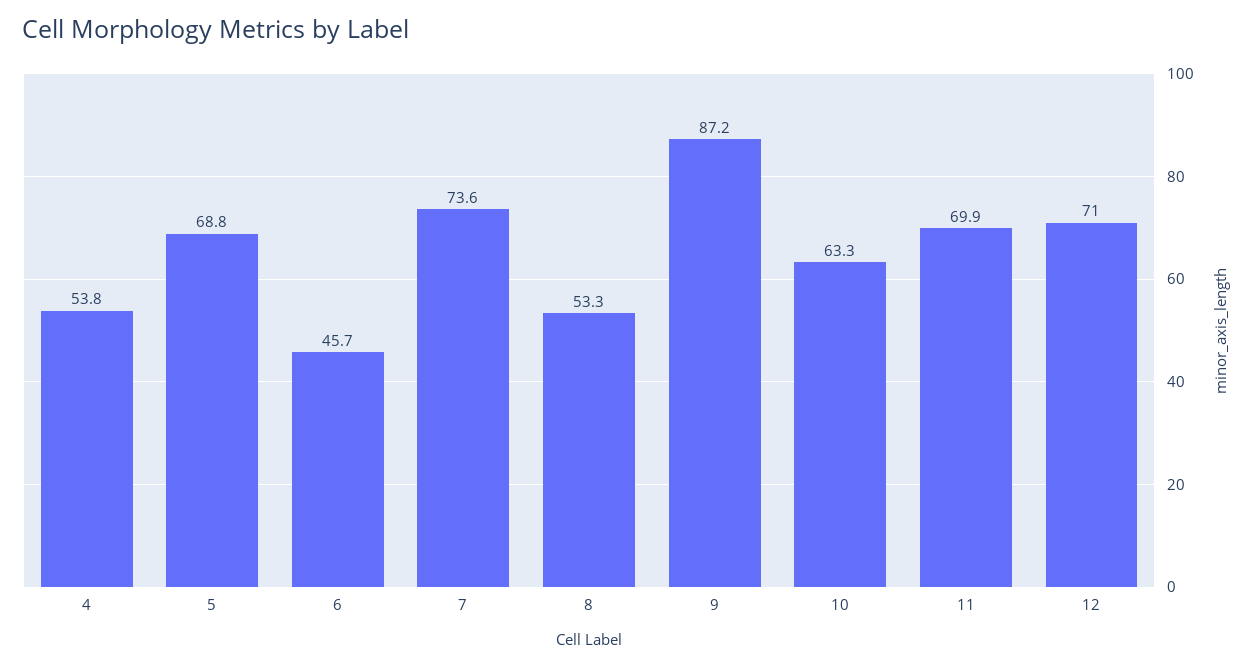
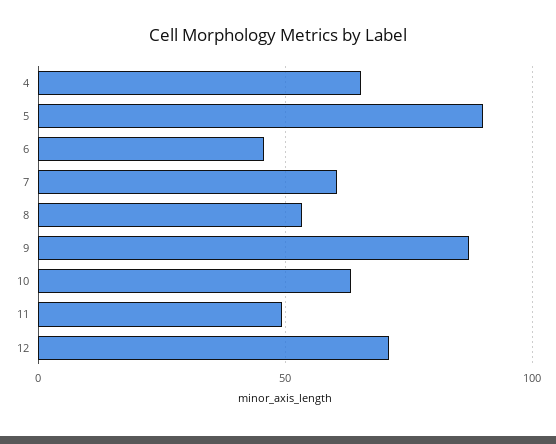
  {
-   "4": 53.8,
+   "4": 65,
-   "5": 68.8,
+   "5": 90,
    "6": 45.7,
-   "7": 73.6,
+   "7": 60,
    "8": 53.3,
    "9": 87.2,
    "10": 63.3,
-   "11": 69.9,
+   "11": 50,
    "12": 71
  }

